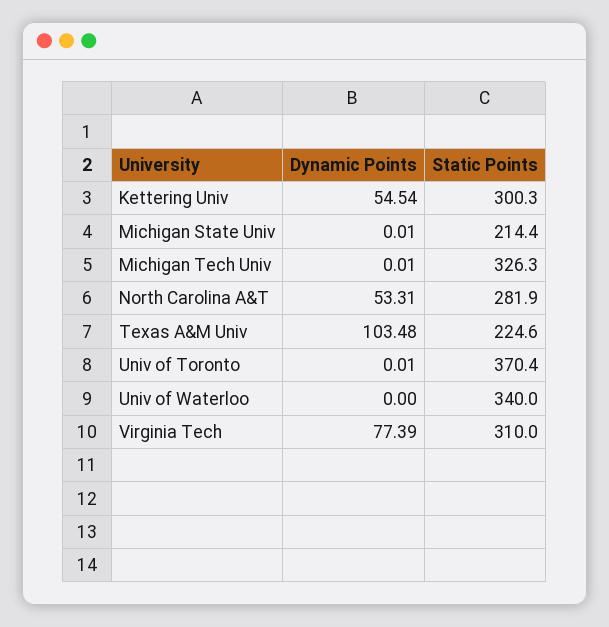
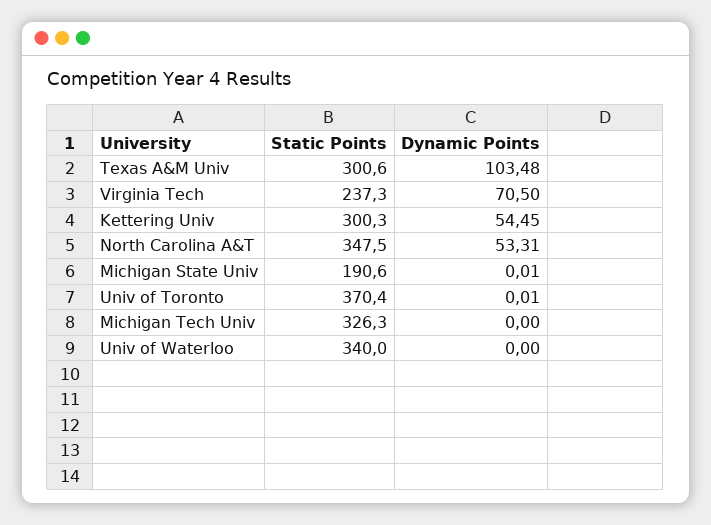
  {
    "Dynamic Points": {
-     "Kettering Univ": 54.54,
+     "Kettering Univ": 54.45,
      "Michigan State Univ": 0.01,
-     "Michigan Tech Univ": 0.01,
+     "Michigan Tech Univ": 0,
      "North Carolina A&T": 53.31,
      "Texas A&M Univ": 103.48,
      "Univ of Toronto": 0.01,
      "Univ of Waterloo": 0,
-     "Virginia Tech": 77.39
+     "Virginia Tech": 70.5
    },
    "Static Points": {
      "Kettering Univ": 300.3,
-     "Michigan State Univ": 214.4,
+     "Michigan State Univ": 190.6,
      "Michigan Tech Univ": 326.3,
-     "North Carolina A&T": 281.9,
+     "North Carolina A&T": 347.5,
-     "Texas A&M Univ": 224.6,
+     "Texas A&M Univ": 300.6,
      "Univ of Toronto": 370.4,
      "Univ of Waterloo": 340,
-     "Virginia Tech": 310
+     "Virginia Tech": 237.3
    }
  }

